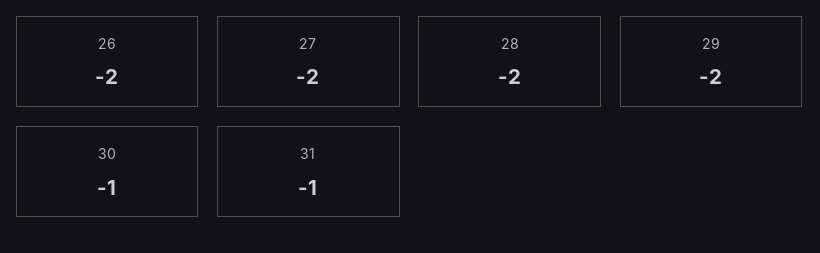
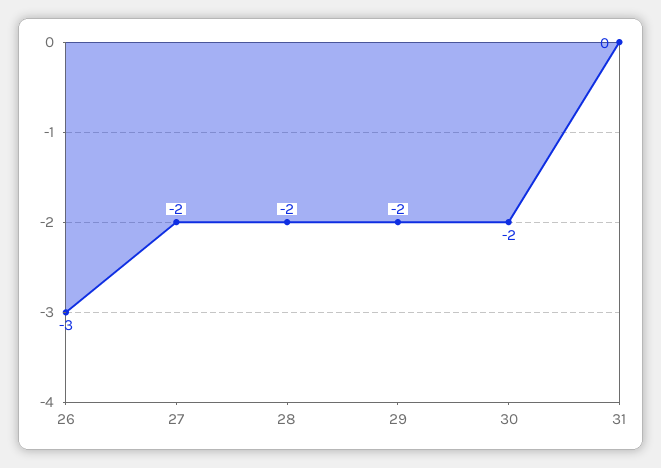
  {
-   "26": -2,
+   "26": -3,
    "27": -2,
    "28": -2,
    "29": -2,
-   "30": -1,
+   "30": -2,
-   "31": -1
+   "31": 0
  }

